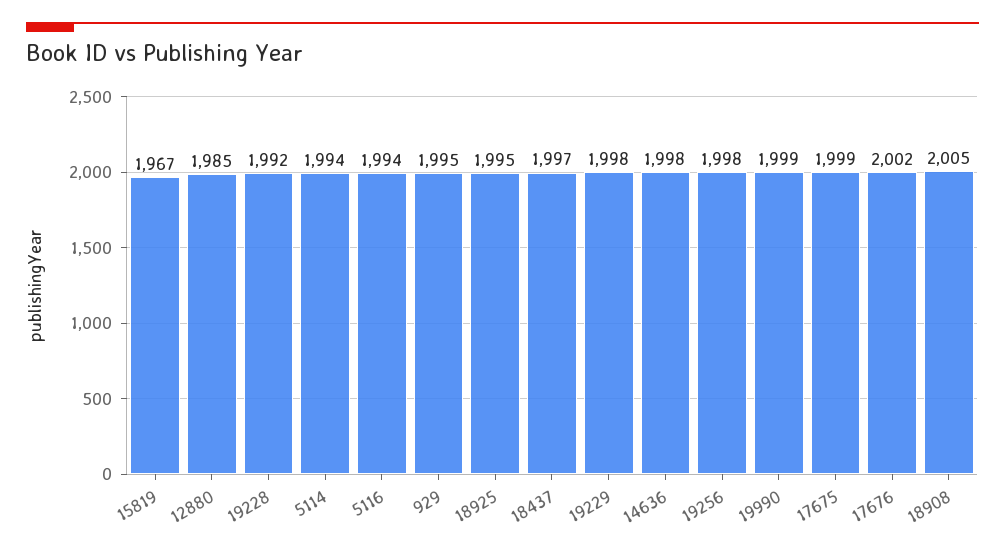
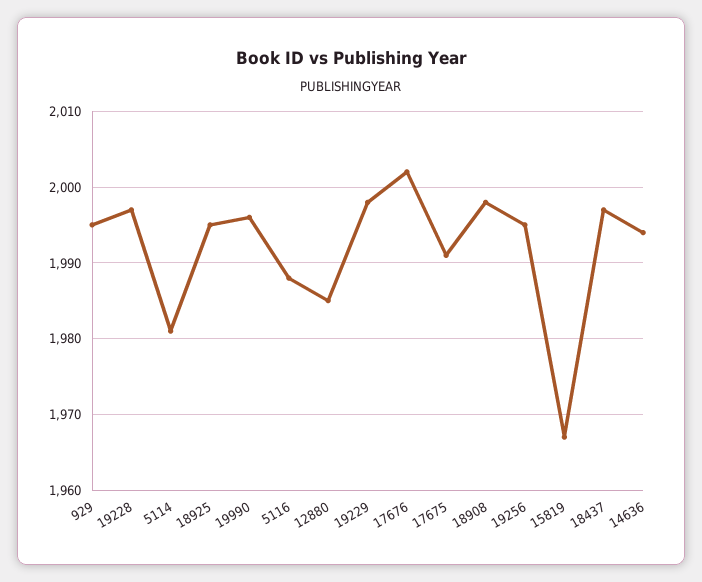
  {
    "15819": 1967,
    "12880": 1985,
-   "19228": 1992,
+   "19228": 1997,
-   "5114": 1994,
+   "5114": 1981,
-   "5116": 1994,
+   "5116": 1988,
    "929": 1995,
    "18925": 1995,
    "18437": 1997,
    "19229": 1998,
-   "14636": 1998,
+   "14636": 1994,
-   "19256": 1998,
+   "19256": 1995,
-   "19990": 1999,
+   "19990": 1996,
-   "17675": 1999,
+   "17675": 1991,
    "17676": 2002,
-   "18908": 2005
+   "18908": 1998
  }

